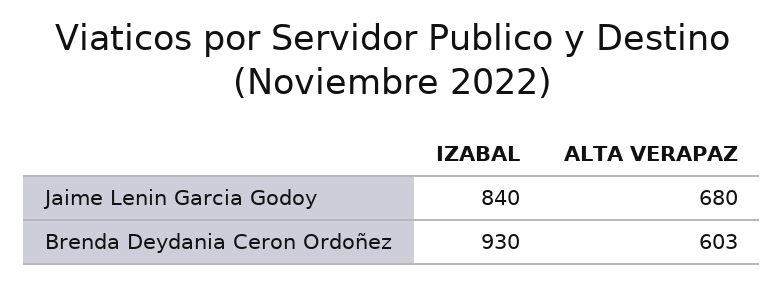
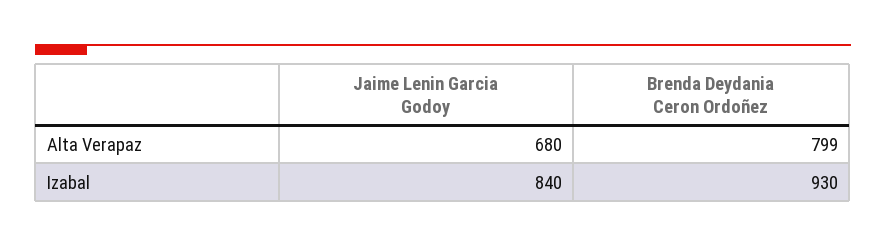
  {
    "IZABAL": {
      "Jaime Lenin Garcia Godoy": 840,
      "Brenda Deydania Ceron Ordoñez": 930
    },
    "ALTA VERAPAZ": {
      "Jaime Lenin Garcia Godoy": 680,
-     "Brenda Deydania Ceron Ordoñez": 603
+     "Brenda Deydania Ceron Ordoñez": 799
    }
  }

